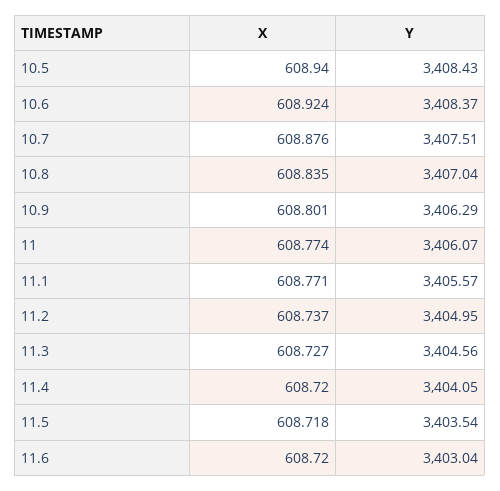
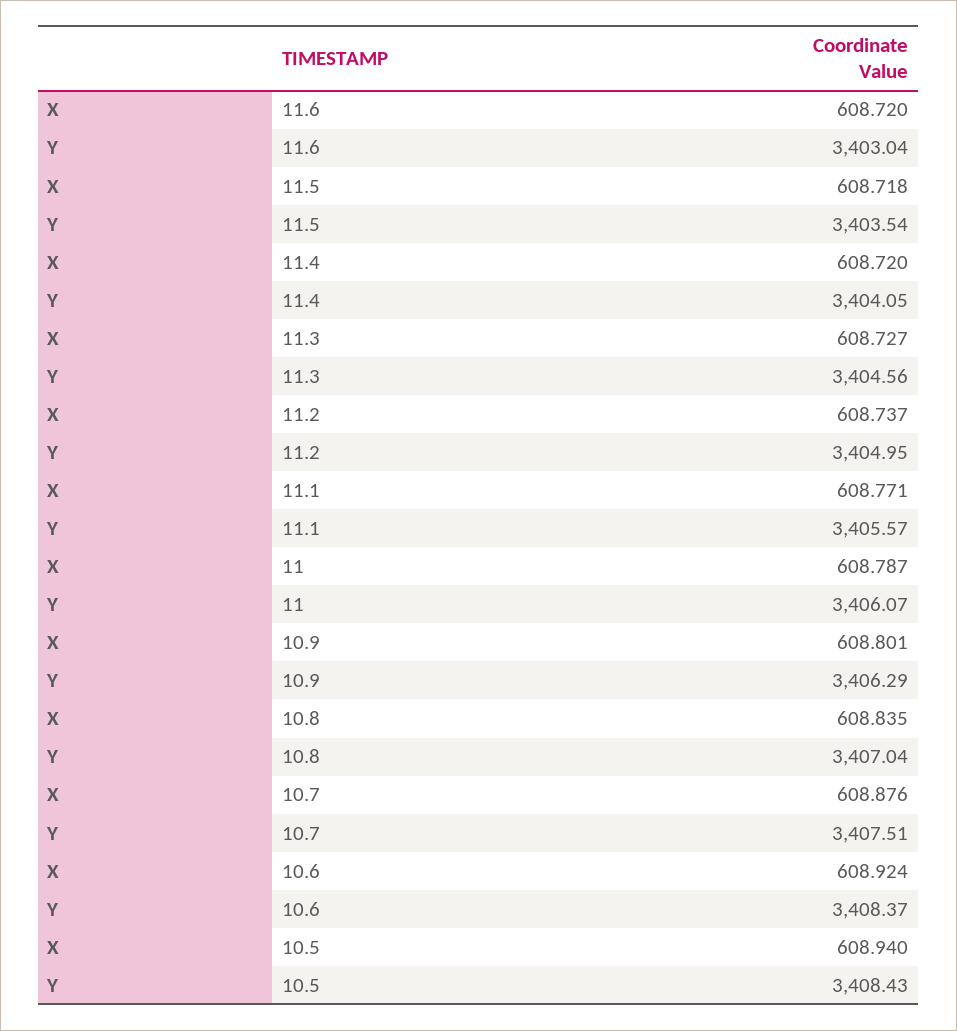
  {
    "X": {
      "10.5": 608.94,
      "10.6": 608.924,
      "10.7": 608.876,
      "10.8": 608.835,
      "10.9": 608.801,
-     "11": 608.774,
+     "11": 608.787,
      "11.1": 608.771,
      "11.2": 608.737,
      "11.3": 608.727,
      "11.4": 608.72,
      "11.5": 608.718,
      "11.6": 608.72
    },
    "Y": {
      "10.5": 3408.43,
      "10.6": 3408.37,
      "10.7": 3407.51,
      "10.8": 3407.04,
      "10.9": 3406.29,
      "11": 3406.07,
      "11.1": 3405.57,
      "11.2": 3404.95,
      "11.3": 3404.56,
      "11.4": 3404.05,
      "11.5": 3403.54,
      "11.6": 3403.04
    }
  }

